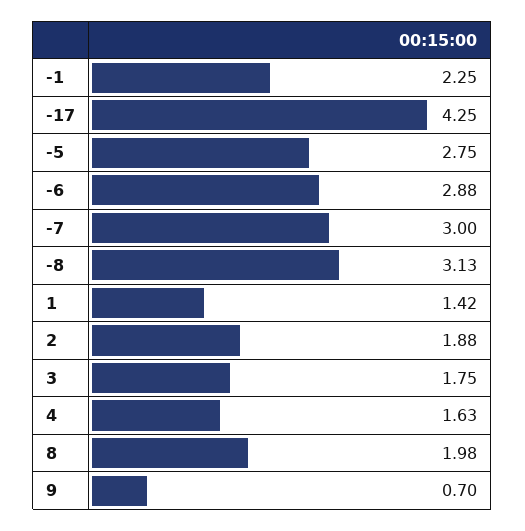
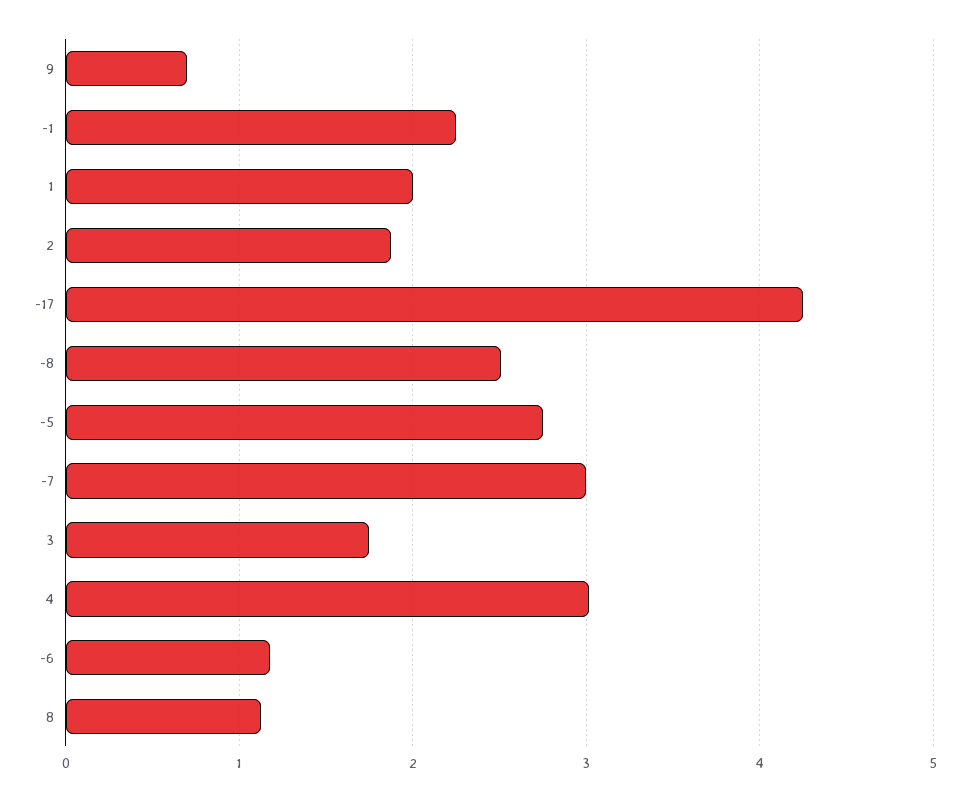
  {
    "-1": 2.25,
    "-17": 4.25,
    "-5": 2.75,
-   "-6": 2.88,
+   "-6": 1.2,
    "-7": 3,
-   "-8": 3.13,
+   "-8": 2.5,
-   "1": 1.42,
+   "1": 2,
    "2": 1.88,
    "3": 1.75,
-   "4": 1.63,
+   "4": 3,
-   "8": 1.98,
+   "8": 1.1,
    "9": 0.7
  }

